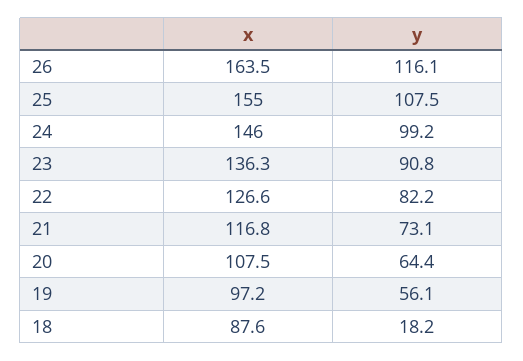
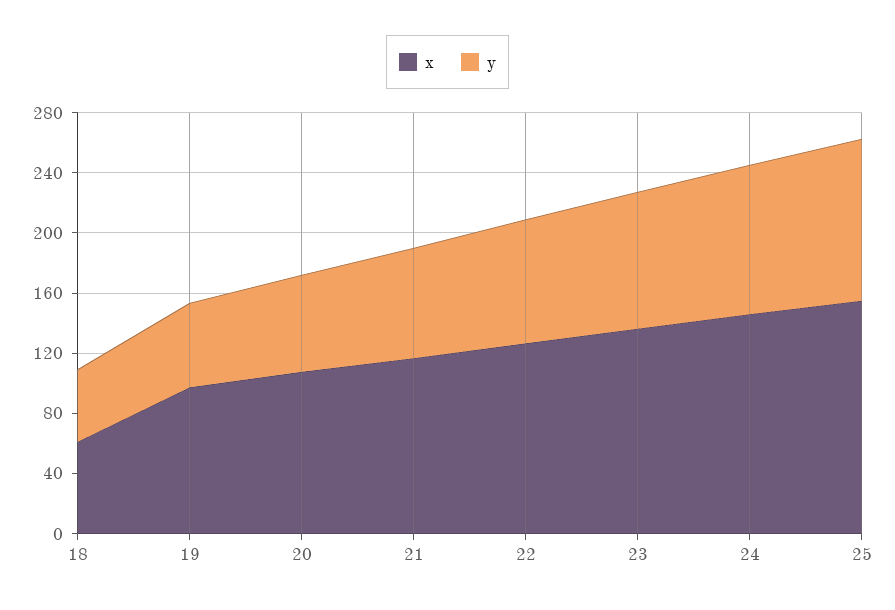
  {
    "x": {
-     "26": 163.5,
      "25": 155,
      "24": 146,
      "23": 136.3,
      "22": 126.6,
      "21": 116.8,
      "20": 107.5,
      "19": 97.2,
-     "18": 87.6
+     "18": 60
    },
    "y": {
-     "26": 116.1,
      "25": 107.5,
      "24": 99.2,
      "23": 90.8,
      "22": 82.2,
      "21": 73.1,
      "20": 64.4,
      "19": 56.1,
-     "18": 18.2
+     "18": 50
    }
  }

